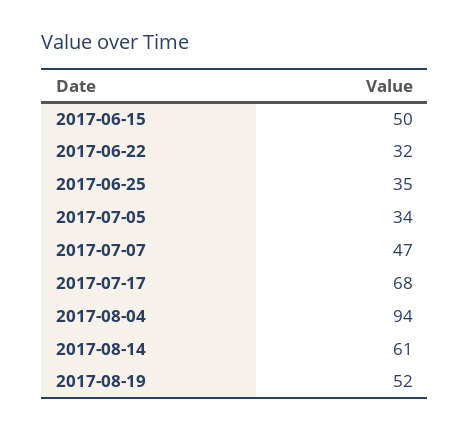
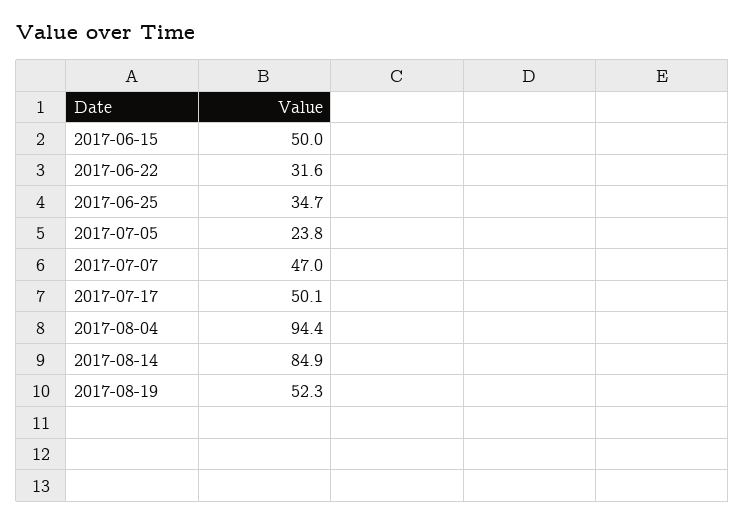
  {
    "2017-06-15": 50,
    "2017-06-22": 31.6,
    "2017-06-25": 34.7,
-   "2017-07-05": 34,
+   "2017-07-05": 23.8,
    "2017-07-07": 47,
-   "2017-07-17": 68,
+   "2017-07-17": 50.1,
    "2017-08-04": 94.4,
-   "2017-08-14": 61,
+   "2017-08-14": 84.9,
    "2017-08-19": 52.3
  }

